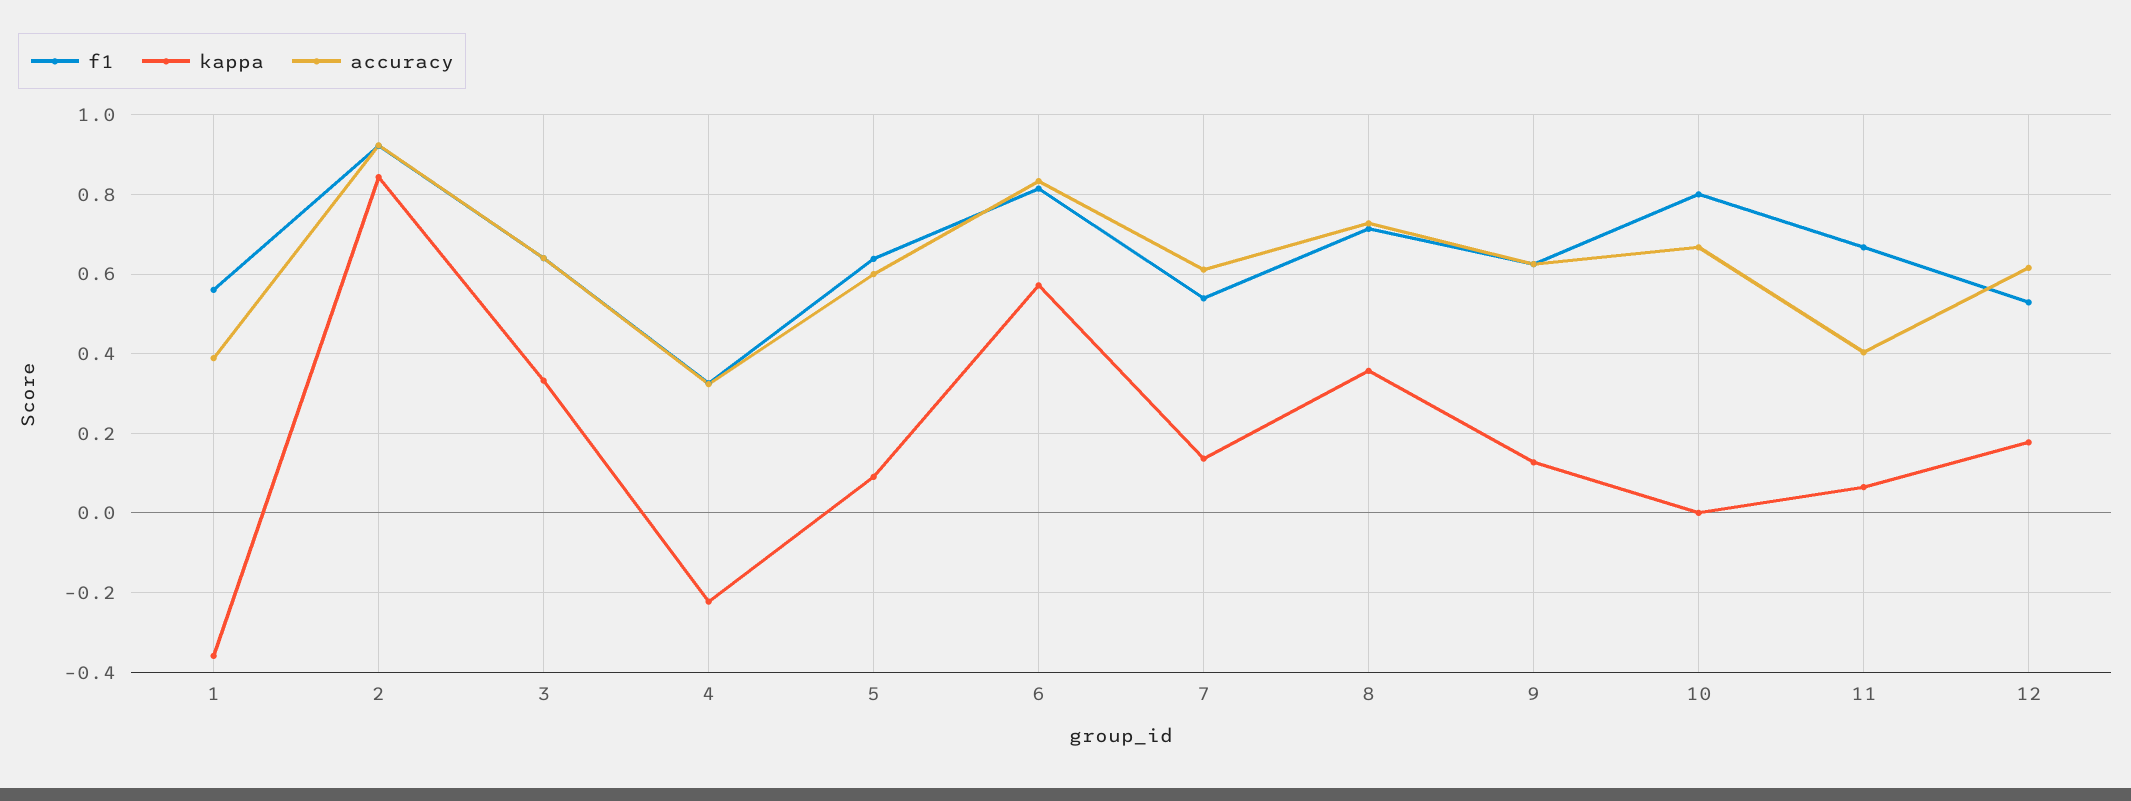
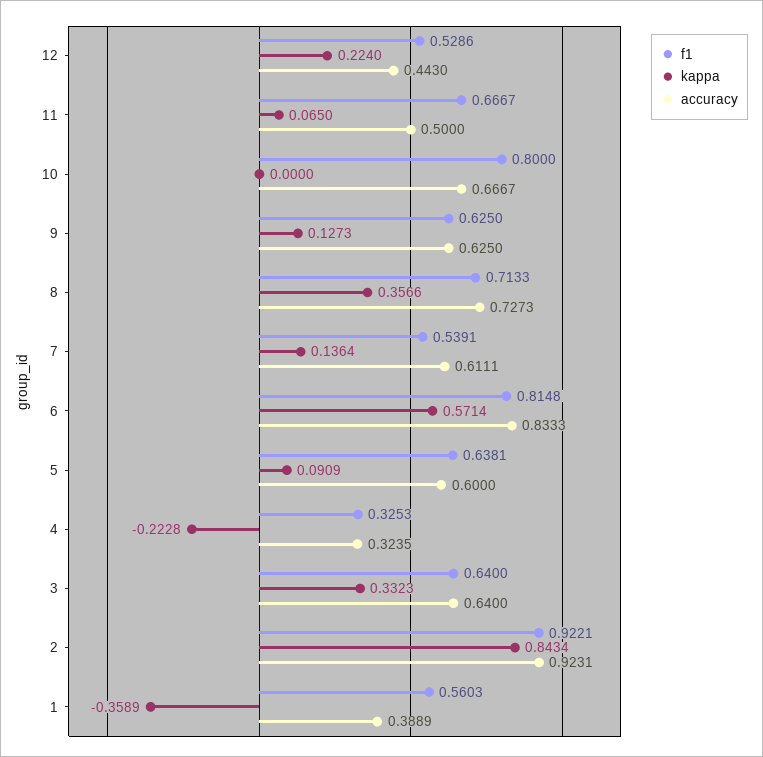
  {
    "f1": {
      "1": 0.5603,
      "2": 0.9221,
      "3": 0.64,
      "4": 0.3253,
      "5": 0.6381,
      "6": 0.8148,
      "7": 0.5391,
      "8": 0.7133,
      "9": 0.625,
      "10": 0.8,
      "11": 0.6667,
      "12": 0.5286
    },
    "kappa": {
      "1": -0.3589,
      "2": 0.8434,
      "3": 0.3323,
      "4": -0.2228,
      "5": 0.0909,
      "6": 0.5714,
      "7": 0.1364,
      "8": 0.3566,
      "9": 0.1273,
      "10": 0,
      "11": 0.065,
-     "12": 0.18
+     "12": 0.224
    },
    "accuracy": {
      "1": 0.3889,
      "2": 0.9231,
      "3": 0.64,
      "4": 0.3235,
      "5": 0.6,
      "6": 0.8333,
      "7": 0.6111,
      "8": 0.7273,
      "9": 0.625,
      "10": 0.6667,
-     "11": 0.4,
+     "11": 0.5,
-     "12": 0.62
+     "12": 0.443
    }
  }

